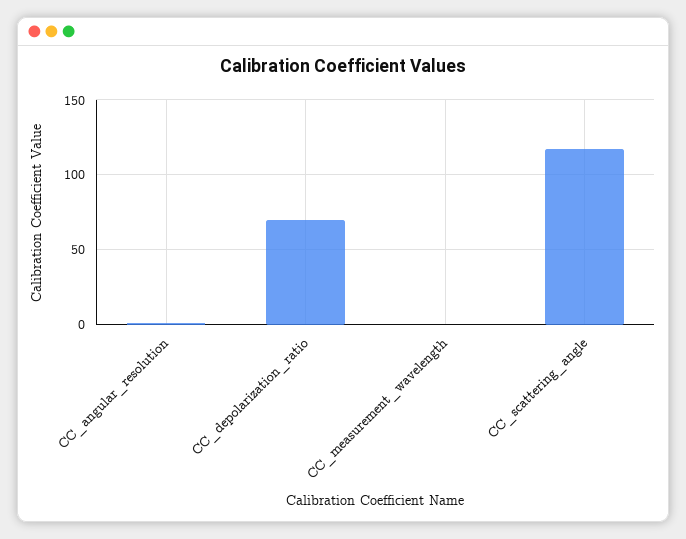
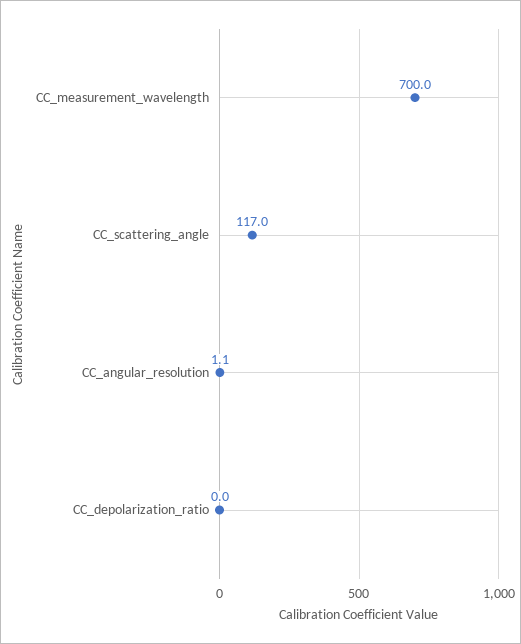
  {
    "CC_angular_resolution": 1.1,
-   "CC_depolarization_ratio": 70,
+   "CC_depolarization_ratio": 0,
-   "CC_measurement_wavelength": 0,
+   "CC_measurement_wavelength": 700,
    "CC_scattering_angle": 117
  }

